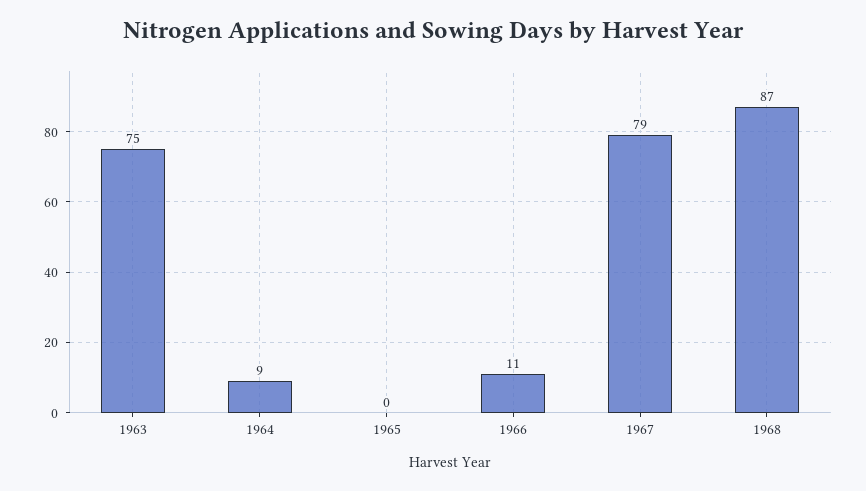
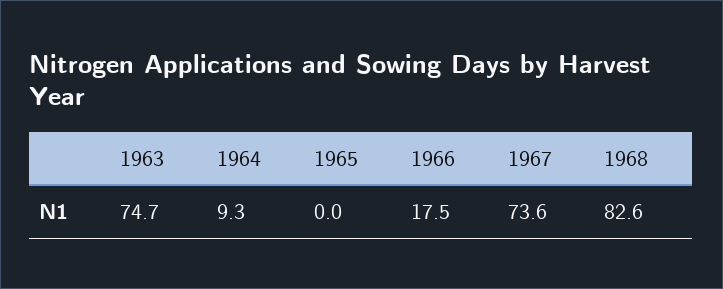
  {
    "1963": 74.7,
    "1964": 9.3,
    "1965": 0,
-   "1966": 11,
+   "1966": 17.5,
-   "1967": 79,
+   "1967": 73.6,
-   "1968": 87
+   "1968": 82.6
  }

